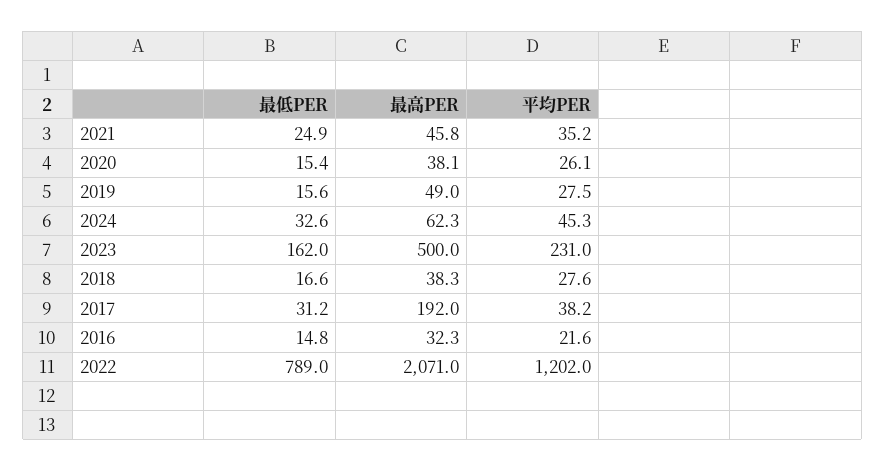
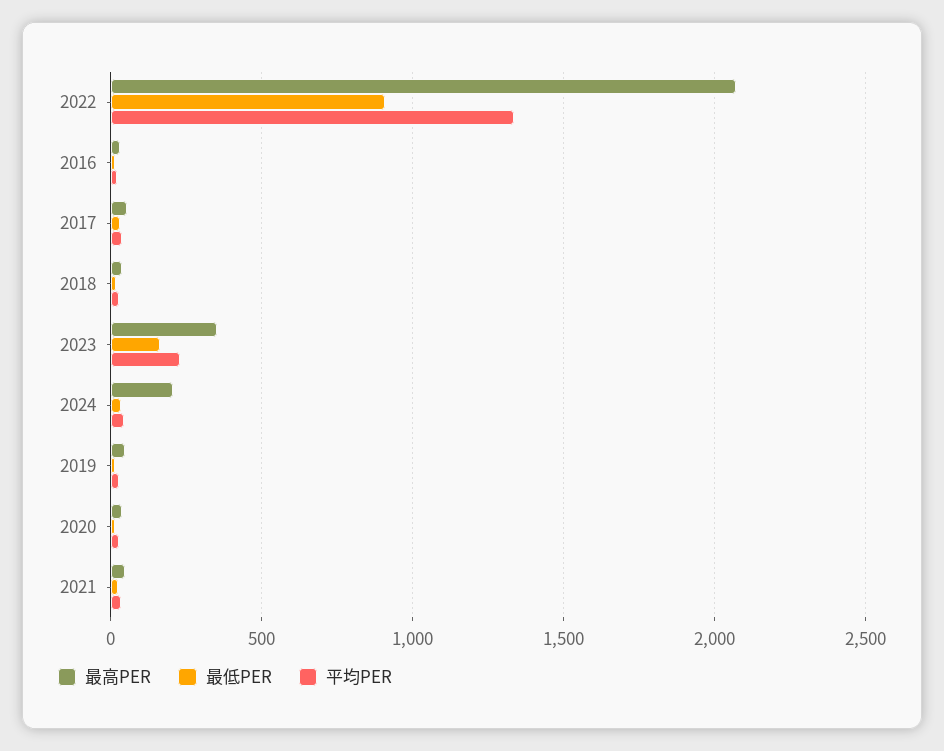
  {
    "最低PER": {
      "2021": 24.9,
      "2020": 15.4,
      "2019": 15.6,
      "2024": 32.6,
      "2023": 162,
      "2018": 16.6,
      "2017": 31.2,
      "2016": 14.8,
-     "2022": 789
+     "2022": 900
    },
    "最高PER": {
      "2021": 45.8,
      "2020": 38.1,
      "2019": 49,
-     "2024": 62.3,
+     "2024": 200,
-     "2023": 500,
+     "2023": 350,
      "2018": 38.3,
-     "2017": 192,
+     "2017": 50,
      "2016": 32.3,
      "2022": 2071
    },
    "平均PER": {
      "2021": 35.2,
      "2020": 26.1,
      "2019": 27.5,
      "2024": 45.3,
      "2023": 231,
      "2018": 27.6,
      "2017": 38.2,
      "2016": 21.6,
-     "2022": 1202
+     "2022": 1350
    }
  }

